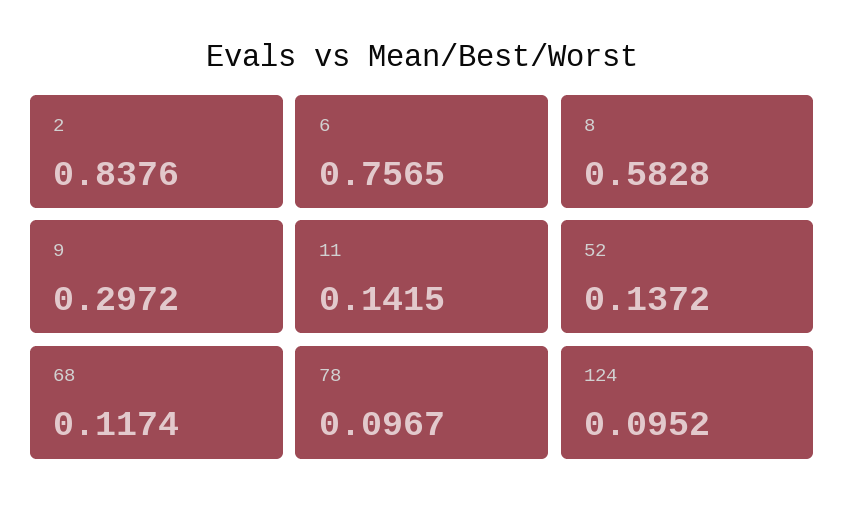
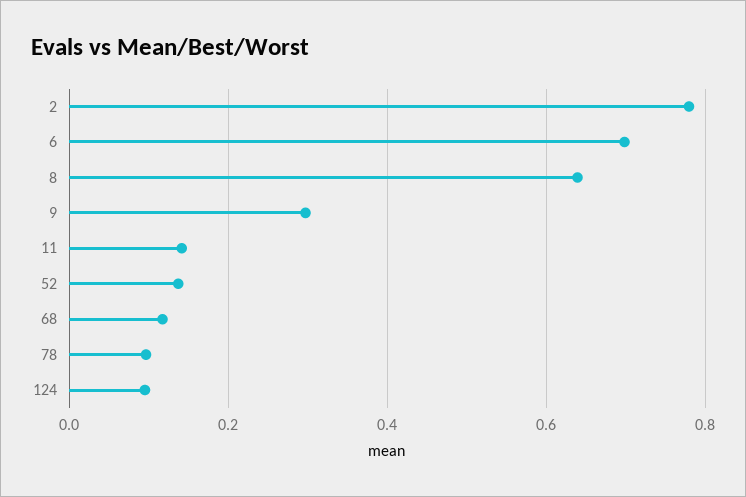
  {
-   "2": 0.8376,
+   "2": 0.78,
-   "6": 0.7565,
+   "6": 0.7,
-   "8": 0.5828,
+   "8": 0.64,
    "9": 0.2972,
    "11": 0.1415,
    "52": 0.1372,
    "68": 0.1174,
    "78": 0.0967,
    "124": 0.0952
  }

